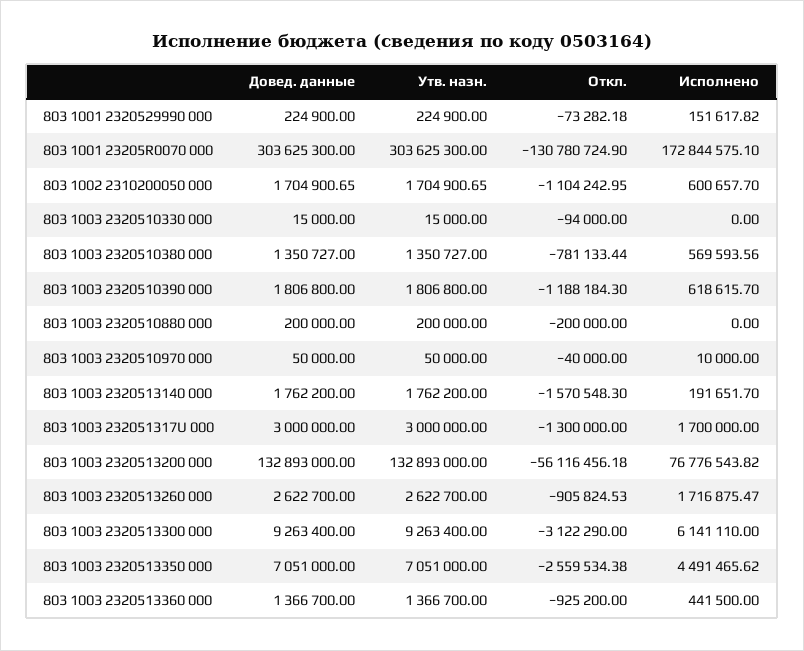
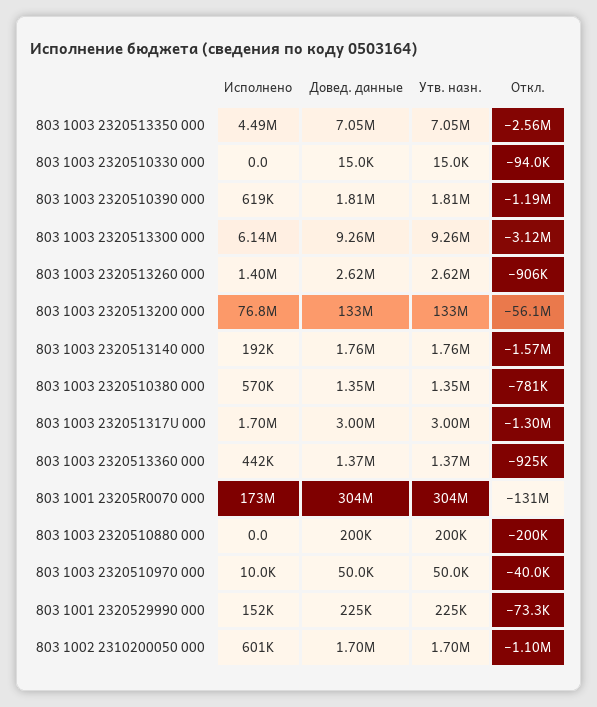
  {
    "Довед. данные": {
      "803 1001 2320529990 000": 224900,
      "803 1001 23205R0070 000": 303625300,
      "803 1002 2310200050 000": 1704900.65,
      "803 1003 2320510330 000": 15000,
      "803 1003 2320510380 000": 1350727,
      "803 1003 2320510390 000": 1806800,
      "803 1003 2320510880 000": 200000,
      "803 1003 2320510970 000": 50000,
      "803 1003 2320513140 000": 1762200,
      "803 1003 232051317U 000": 3000000,
      "803 1003 2320513200 000": 132893000,
      "803 1003 2320513260 000": 2622700,
      "803 1003 2320513300 000": 9263400,
      "803 1003 2320513350 000": 7051000,
      "803 1003 2320513360 000": 1366700
    },
    "Утв. назн.": {
      "803 1001 2320529990 000": 224900,
      "803 1001 23205R0070 000": 303625300,
      "803 1002 2310200050 000": 1704900.65,
      "803 1003 2320510330 000": 15000,
      "803 1003 2320510380 000": 1350727,
      "803 1003 2320510390 000": 1806800,
      "803 1003 2320510880 000": 200000,
      "803 1003 2320510970 000": 50000,
      "803 1003 2320513140 000": 1762200,
      "803 1003 232051317U 000": 3000000,
      "803 1003 2320513200 000": 132893000,
      "803 1003 2320513260 000": 2622700,
      "803 1003 2320513300 000": 9263400,
      "803 1003 2320513350 000": 7051000,
      "803 1003 2320513360 000": 1366700
    },
    "Откл.": {
      "803 1001 2320529990 000": -73282.18,
      "803 1001 23205R0070 000": -130780724.9,
      "803 1002 2310200050 000": -1104242.95,
      "803 1003 2320510330 000": -94000,
      "803 1003 2320510380 000": -781133.44,
      "803 1003 2320510390 000": -1188184.3,
      "803 1003 2320510880 000": -200000,
      "803 1003 2320510970 000": -40000,
      "803 1003 2320513140 000": -1570548.3,
      "803 1003 232051317U 000": -1300000,
      "803 1003 2320513200 000": -56116456.18,
      "803 1003 2320513260 000": -905824.53,
      "803 1003 2320513300 000": -3122290,
      "803 1003 2320513350 000": -2559534.38,
      "803 1003 2320513360 000": -925200
    },
    "Исполнено": {
      "803 1001 2320529990 000": 151617.82,
      "803 1001 23205R0070 000": 172844575.1,
      "803 1002 2310200050 000": 600657.7,
      "803 1003 2320510330 000": 0,
      "803 1003 2320510380 000": 569593.56,
      "803 1003 2320510390 000": 618615.7,
      "803 1003 2320510880 000": 0,
      "803 1003 2320510970 000": 10000,
      "803 1003 2320513140 000": 191651.7,
      "803 1003 232051317U 000": 1700000,
      "803 1003 2320513200 000": 76776543.82,
-     "803 1003 2320513260 000": 1716875.47,
+     "803 1003 2320513260 000": 1400000,
      "803 1003 2320513300 000": 6141110,
      "803 1003 2320513350 000": 4491465.62,
      "803 1003 2320513360 000": 441500
    }
  }

